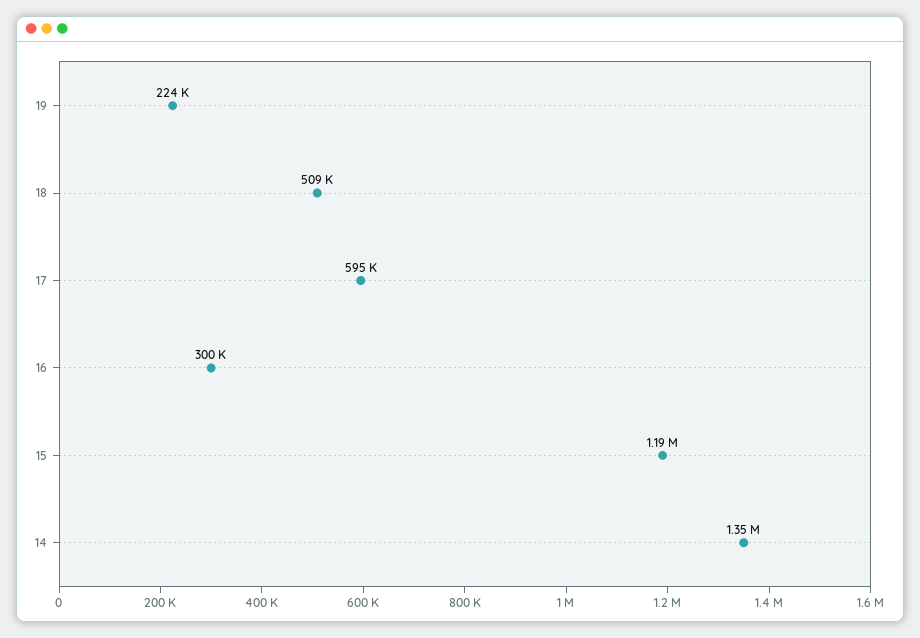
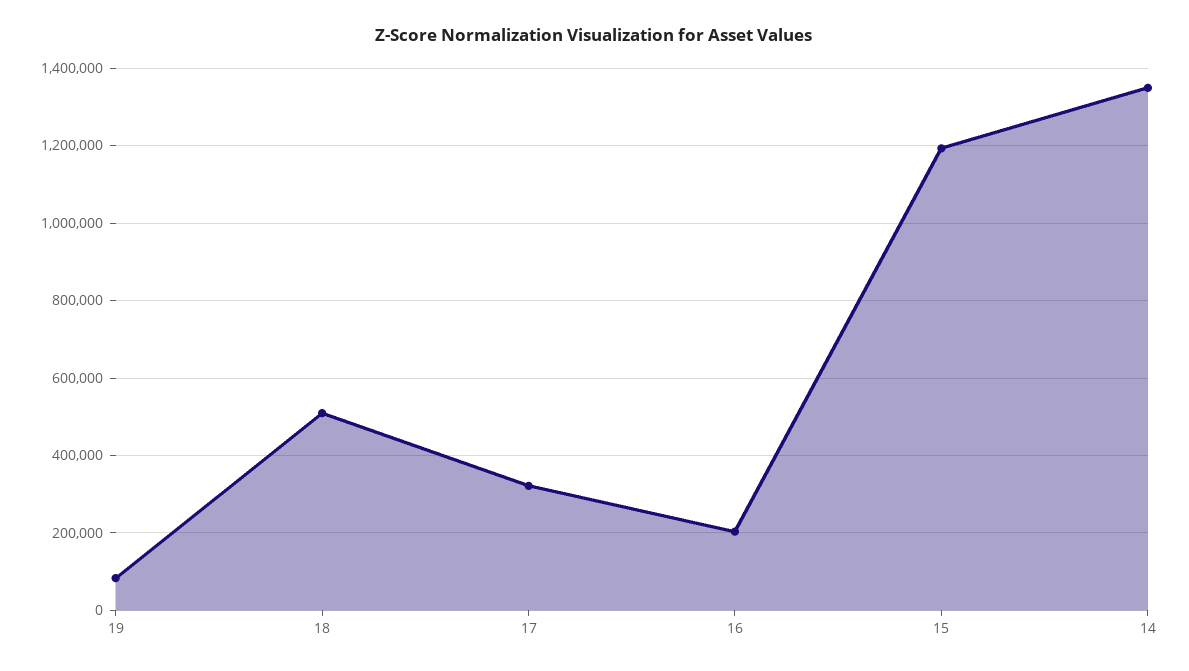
  {
-   "19": 224000,
+   "19": 80000,
    "18": 509000,
-   "17": 595000,
+   "17": 320000,
-   "16": 300000,
+   "16": 200000,
    "15": 1190000,
    "14": 1350000
  }

